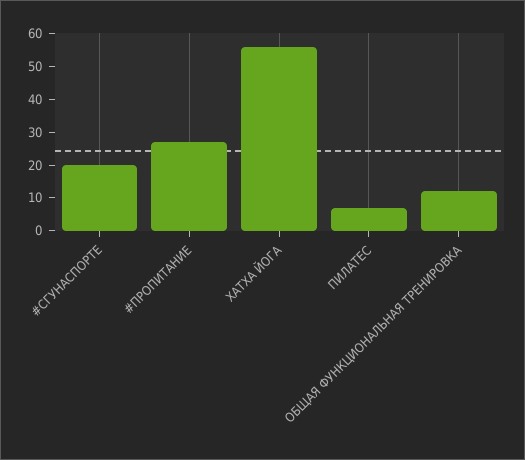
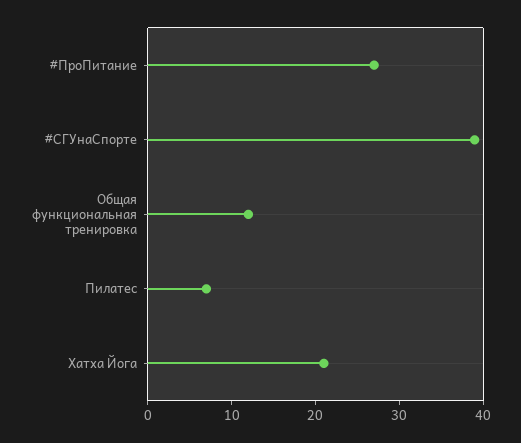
  {
-   "#СГУНАСПОРТЕ": 20,
+   "#СГУНАСПОРТЕ": 39,
    "#ПРОПИТАНИЕ": 27,
-   "ХАТХА ЙОГА": 55,
+   "ХАТХА ЙОГА": 21,
    "ПИЛАТЕС": 7,
    "ОБЩАЯ ФУНКЦИОНАЛЬНАЯ ТРЕНИРОВКА": 12
  }

